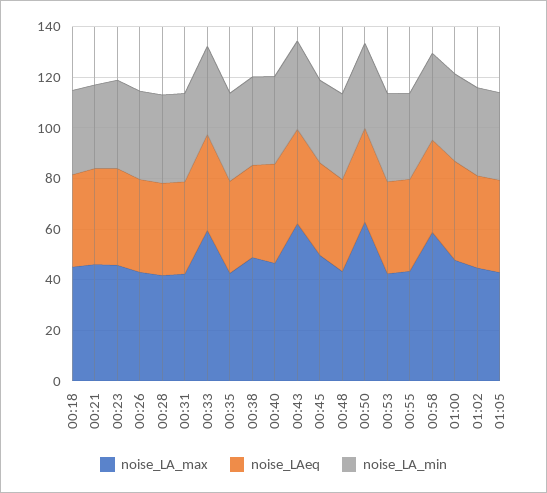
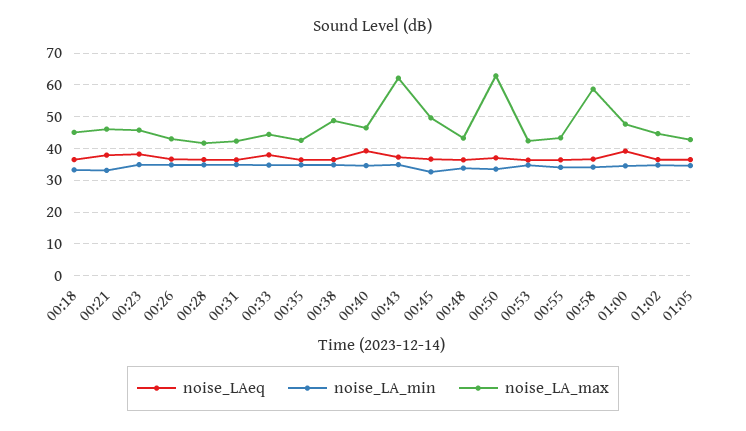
  {
    "noise_LA_max": {
      "00:18": 46,
      "00:21": 46,
      "00:23": 46,
      "00:26": 42,
      "00:28": 42,
      "00:31": 42,
-     "00:33": 60,
+     "00:33": 44,
      "00:35": 42,
      "00:38": 48,
      "00:40": 46,
      "00:43": 62,
      "00:45": 50,
      "00:48": 44,
      "00:50": 62,
      "00:53": 42,
      "00:55": 44,
      "00:58": 58,
      "01:00": 48,
      "01:02": 44,
      "01:05": 42
    },
    "noise_LAeq": {
      "00:18": 36,
      "00:21": 38,
      "00:23": 38,
      "00:26": 36,
      "00:28": 36,
      "00:31": 36,
      "00:33": 38,
      "00:35": 36,
      "00:38": 36,
      "00:40": 40,
      "00:43": 38,
      "00:45": 36,
      "00:48": 36,
      "00:50": 38,
      "00:53": 36,
      "00:55": 36,
      "00:58": 36,
      "01:00": 40,
      "01:02": 36,
      "01:05": 36
    },
    "noise_LA_min": {
      "00:18": 34,
      "00:21": 34,
      "00:23": 34,
      "00:26": 34,
      "00:28": 34,
      "00:31": 34,
      "00:33": 34,
      "00:35": 34,
      "00:38": 34,
      "00:40": 34,
      "00:43": 34,
      "00:45": 32,
      "00:48": 34,
      "00:50": 34,
      "00:53": 34,
      "00:55": 34,
      "00:58": 34,
      "01:00": 34,
      "01:02": 34,
      "01:05": 34
    }
  }

